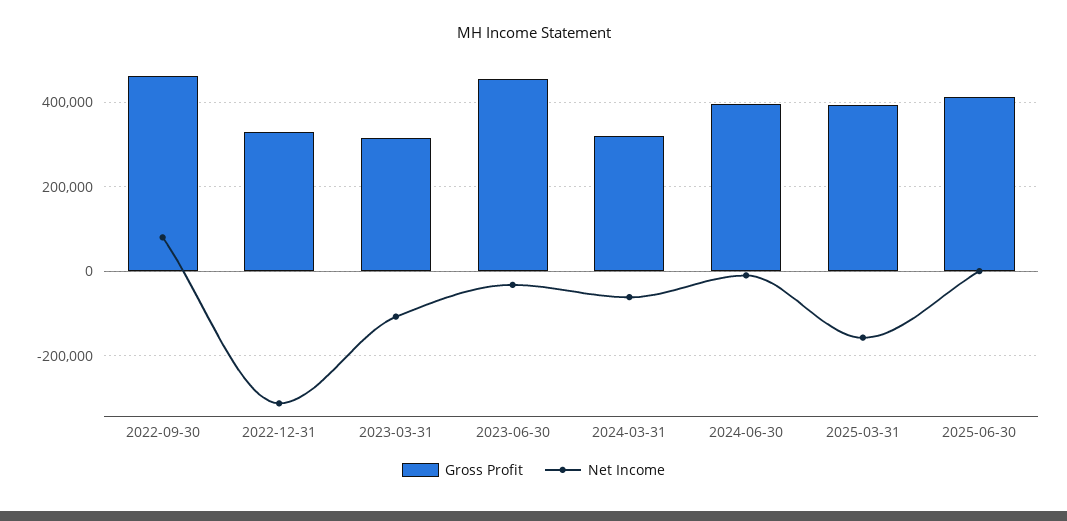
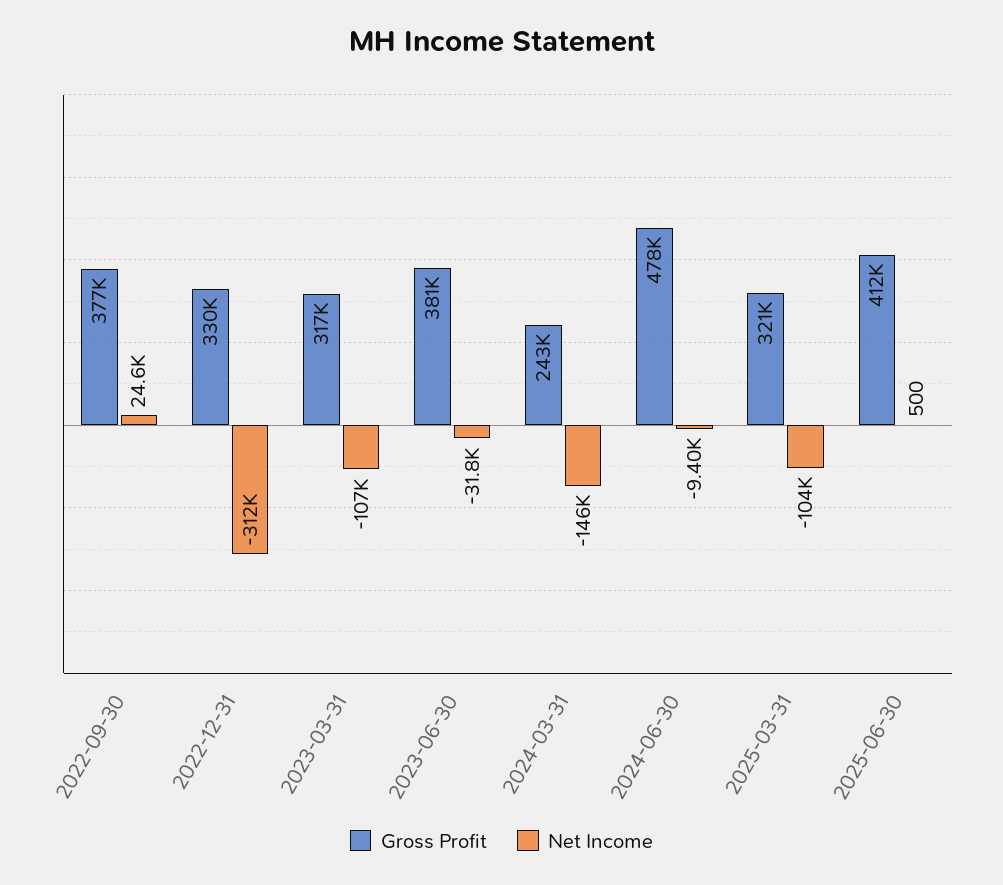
  {
    "Gross Profit": {
-     "2022-09-30": 460000,
+     "2022-09-30": 377000,
      "2022-12-31": 330000,
      "2023-03-31": 317000,
-     "2023-06-30": 460000,
+     "2023-06-30": 381000,
-     "2024-03-31": 320000,
+     "2024-03-31": 243000,
-     "2024-06-30": 400000,
+     "2024-06-30": 478000,
-     "2025-03-31": 400000,
+     "2025-03-31": 321000,
      "2025-06-30": 412000
    },
    "Net Income": {
-     "2022-09-30": 80000,
+     "2022-09-30": 24600,
      "2022-12-31": -312000,
      "2023-03-31": -107000,
      "2023-06-30": -31800,
-     "2024-03-31": -60000,
+     "2024-03-31": -146000,
      "2024-06-30": -9400,
-     "2025-03-31": -160000,
+     "2025-03-31": -104000,
      "2025-06-30": 500
    }
  }

